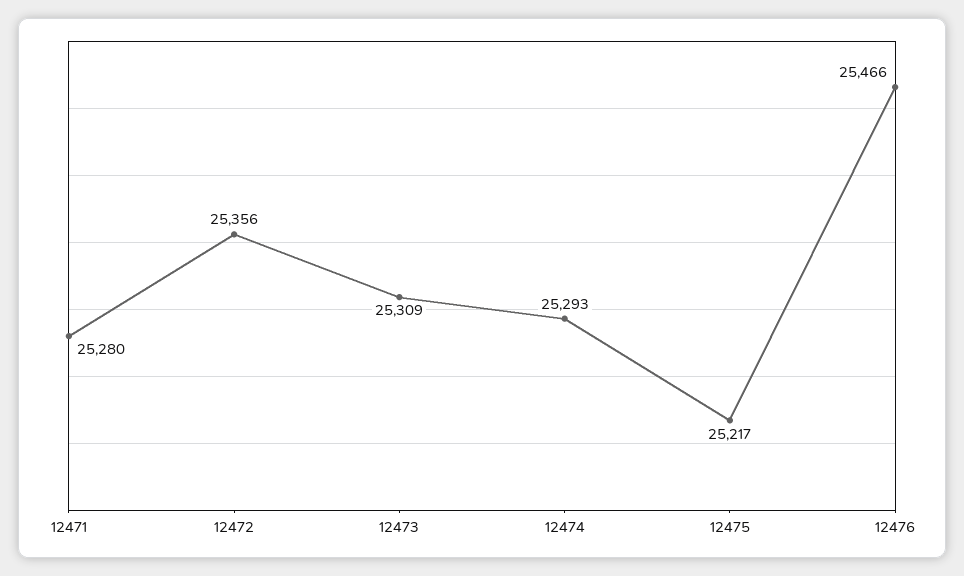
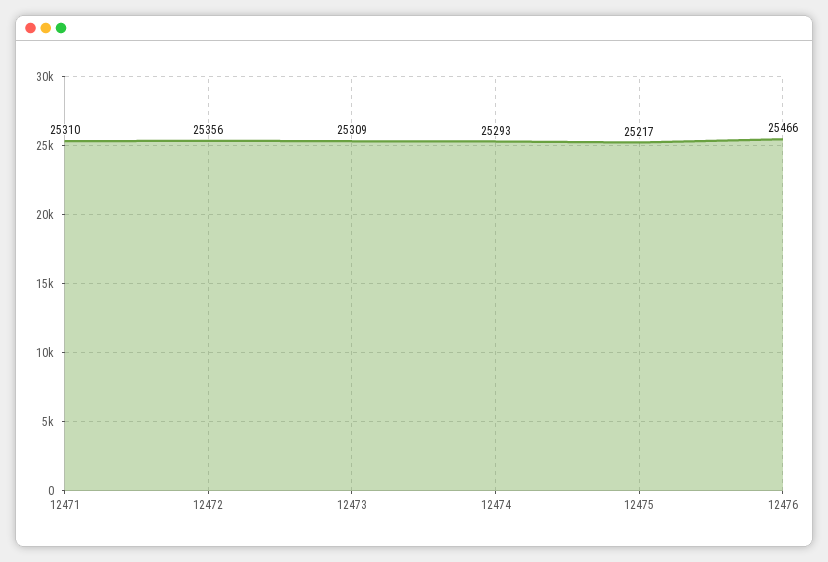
  {
-   "12471": 25280,
+   "12471": 25310,
    "12472": 25356,
    "12473": 25309,
    "12474": 25293,
    "12475": 25217,
    "12476": 25466
  }

